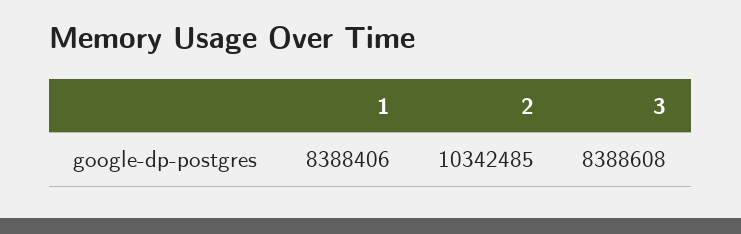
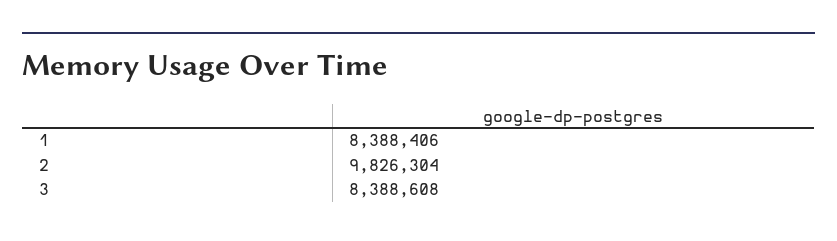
  {
    "1": 8388406,
-   "2": 10342485,
+   "2": 9826304,
    "3": 8388608
  }

